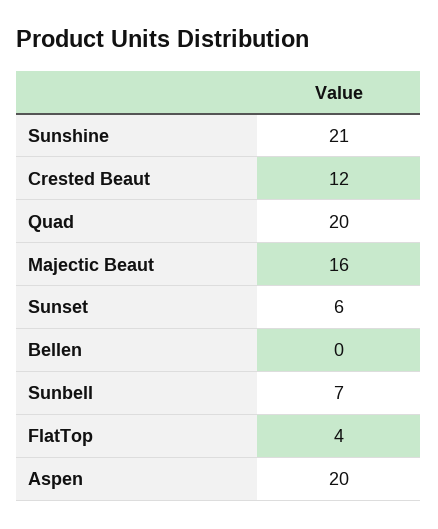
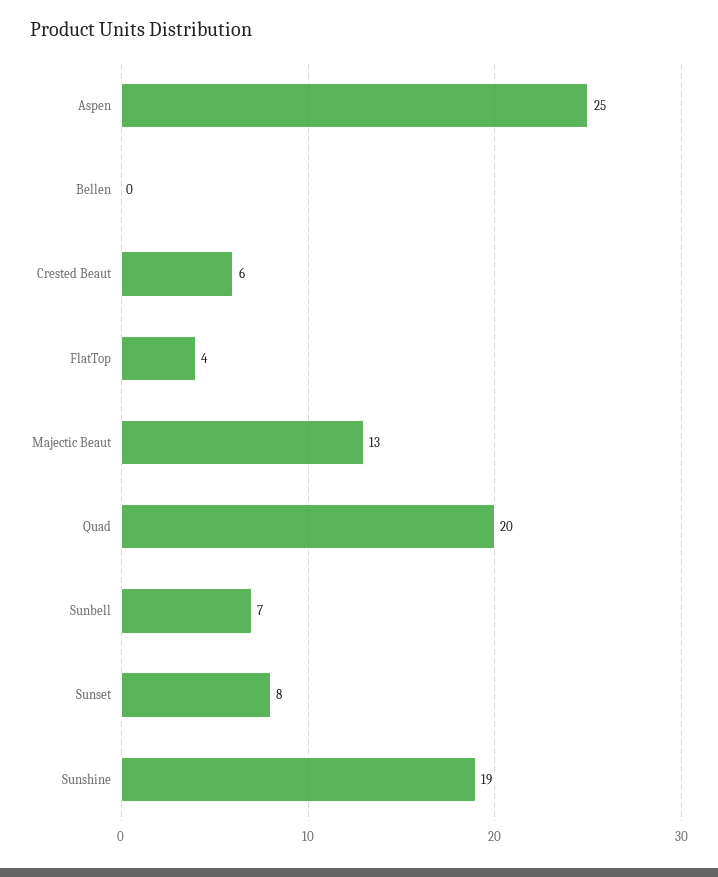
  {
-   "Sunshine": 21,
+   "Sunshine": 19,
-   "Crested Beaut": 12,
+   "Crested Beaut": 6,
    "Quad": 20,
-   "Majectic Beaut": 16,
+   "Majectic Beaut": 13,
-   "Sunset": 6,
+   "Sunset": 8,
    "Bellen": 0,
    "Sunbell": 7,
    "FlatTop": 4,
-   "Aspen": 20
+   "Aspen": 25
  }

